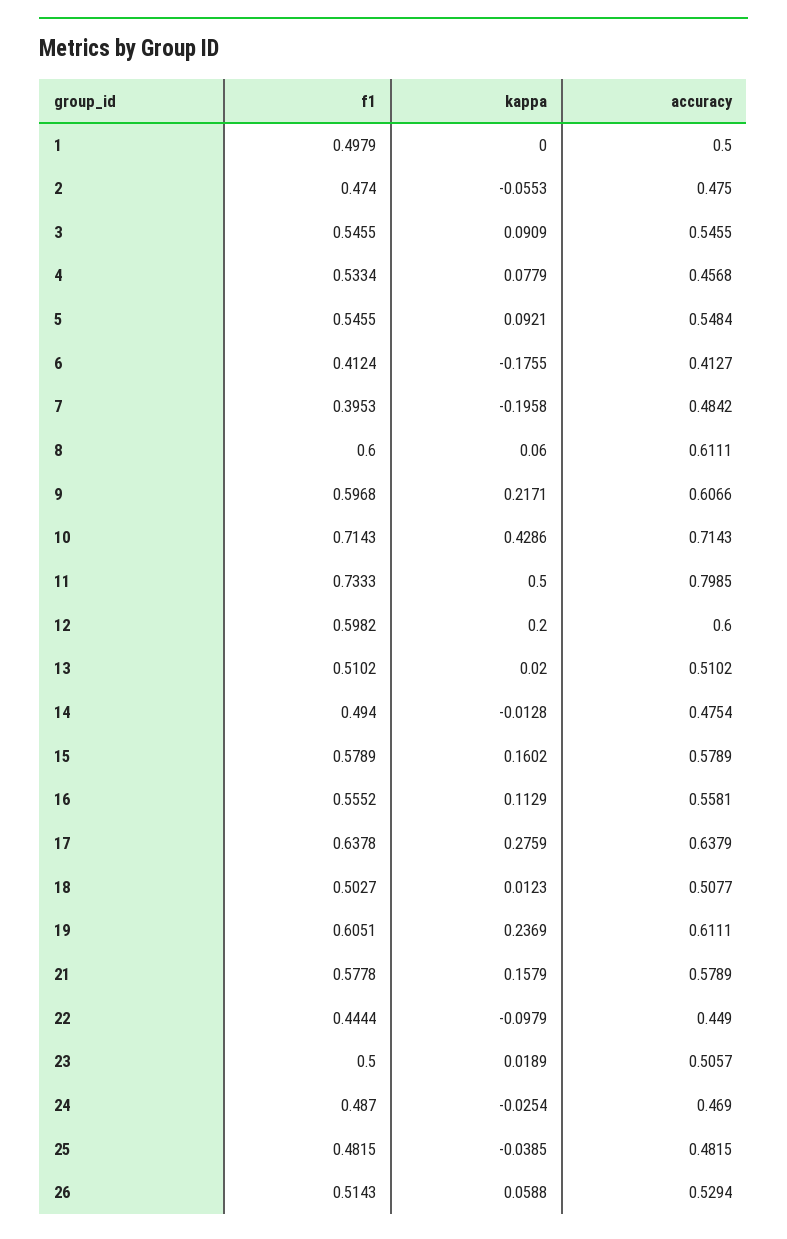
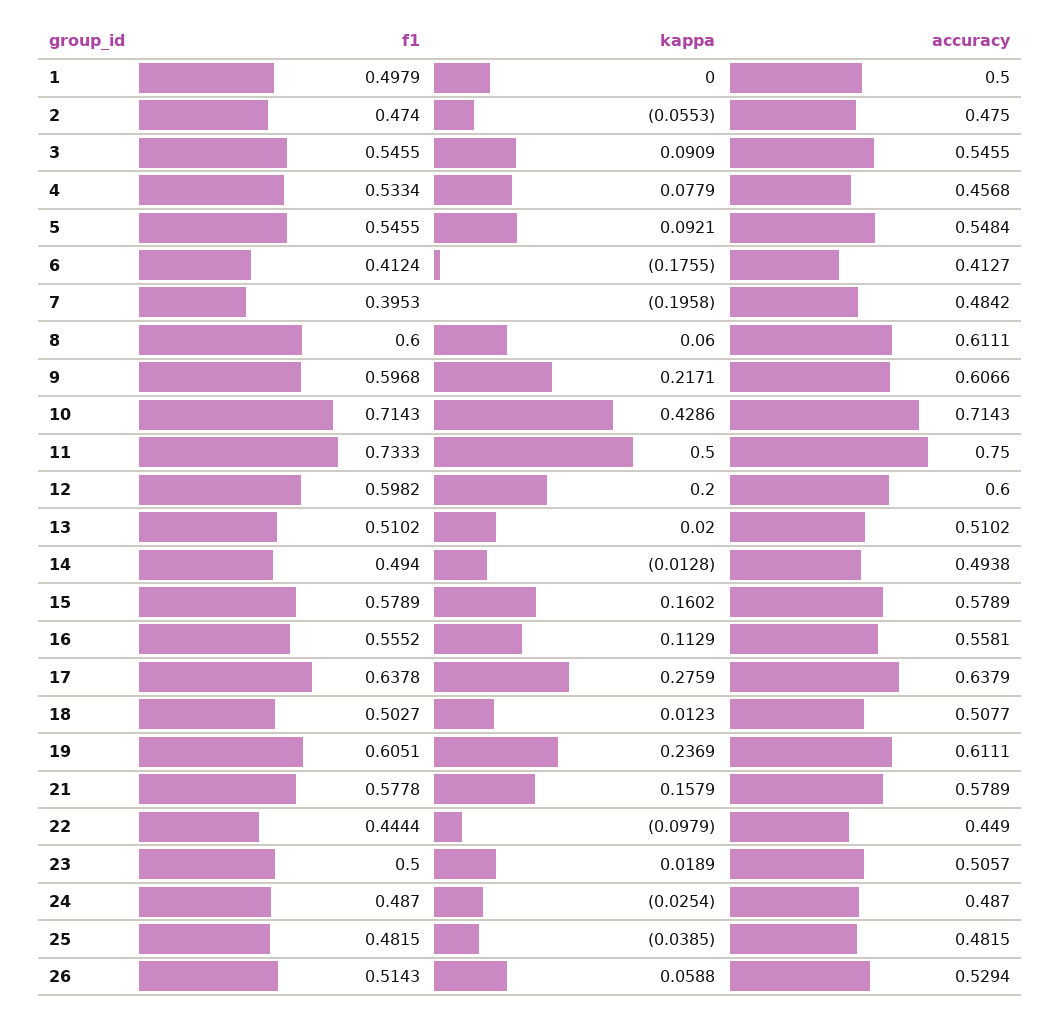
  {
    "f1": {
      "1": 0.4979,
      "2": 0.474,
      "3": 0.5455,
      "4": 0.5334,
      "5": 0.5455,
      "6": 0.4124,
      "7": 0.3953,
      "8": 0.6,
      "9": 0.5968,
      "10": 0.7143,
      "11": 0.7333,
      "12": 0.5982,
      "13": 0.5102,
      "14": 0.494,
      "15": 0.5789,
      "16": 0.5552,
      "17": 0.6378,
      "18": 0.5027,
      "19": 0.6051,
      "21": 0.5778,
      "22": 0.4444,
      "23": 0.5,
      "24": 0.487,
      "25": 0.4815,
      "26": 0.5143
    },
    "kappa": {
      "1": 0,
      "2": -0.0553,
      "3": 0.0909,
      "4": 0.0779,
      "5": 0.0921,
      "6": -0.1755,
      "7": -0.1958,
      "8": 0.06,
      "9": 0.2171,
      "10": 0.4286,
      "11": 0.5,
      "12": 0.2,
      "13": 0.02,
      "14": -0.0128,
      "15": 0.1602,
      "16": 0.1129,
      "17": 0.2759,
      "18": 0.0123,
      "19": 0.2369,
      "21": 0.1579,
      "22": -0.0979,
      "23": 0.0189,
      "24": -0.0254,
      "25": -0.0385,
      "26": 0.0588
    },
    "accuracy": {
      "1": 0.5,
      "2": 0.475,
      "3": 0.5455,
      "4": 0.4568,
      "5": 0.5484,
      "6": 0.4127,
      "7": 0.4842,
      "8": 0.6111,
      "9": 0.6066,
      "10": 0.7143,
-     "11": 0.7985,
+     "11": 0.75,
      "12": 0.6,
      "13": 0.5102,
-     "14": 0.4754,
+     "14": 0.4938,
      "15": 0.5789,
      "16": 0.5581,
      "17": 0.6379,
      "18": 0.5077,
      "19": 0.6111,
      "21": 0.5789,
      "22": 0.449,
      "23": 0.5057,
-     "24": 0.469,
+     "24": 0.487,
      "25": 0.4815,
      "26": 0.5294
    }
  }

